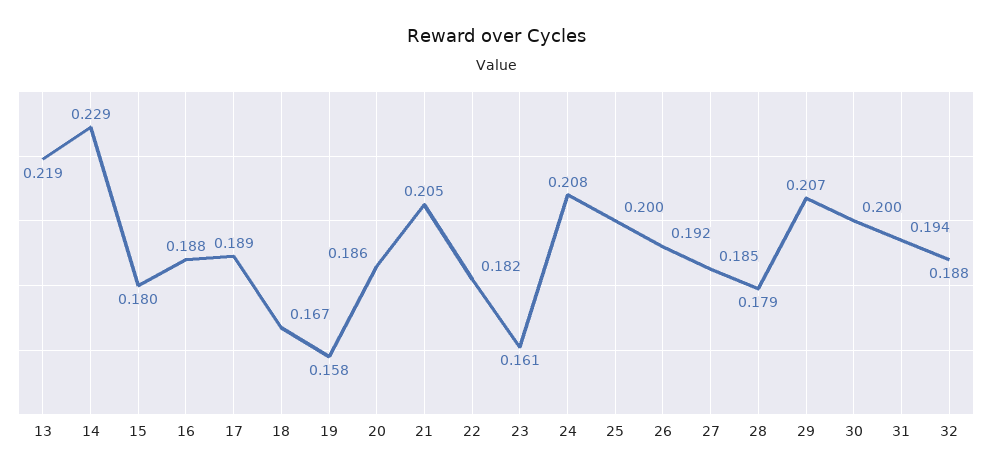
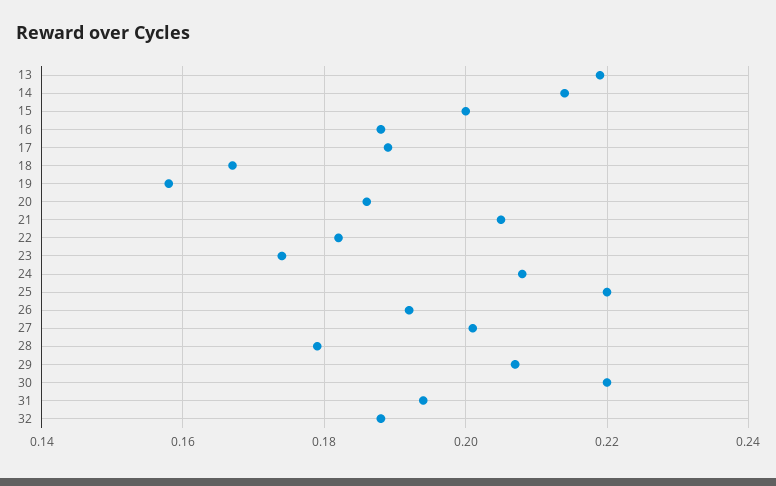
  {
    "13": 0.219,
-   "14": 0.229,
+   "14": 0.215,
-   "15": 0.18,
+   "15": 0.2,
    "16": 0.188,
    "17": 0.189,
    "18": 0.167,
    "19": 0.158,
    "20": 0.186,
    "21": 0.205,
    "22": 0.182,
-   "23": 0.161,
+   "23": 0.175,
    "24": 0.208,
-   "25": 0.2,
+   "25": 0.22,
    "26": 0.192,
-   "27": 0.185,
+   "27": 0.2,
    "28": 0.179,
    "29": 0.207,
-   "30": 0.2,
+   "30": 0.22,
    "31": 0.194,
    "32": 0.188
  }

